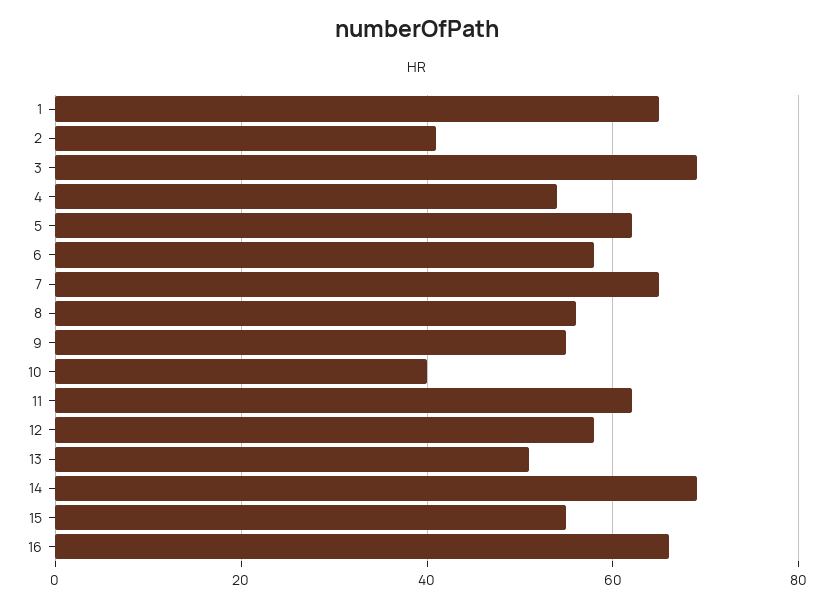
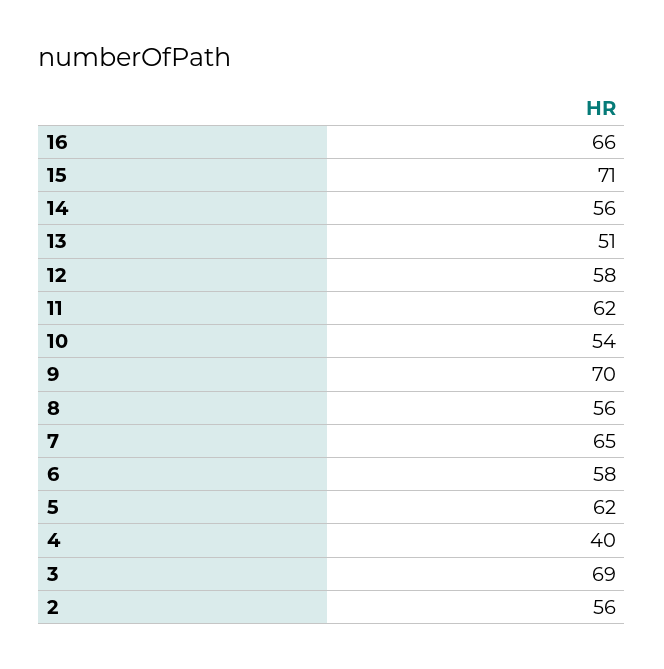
  {
-   "1": 65,
-   "2": 40,
+   "2": 56,
    "3": 69,
-   "4": 55,
+   "4": 40,
    "5": 62,
    "6": 58,
    "7": 65,
    "8": 56,
-   "9": 55,
+   "9": 70,
-   "10": 40,
+   "10": 54,
    "11": 62,
    "12": 58,
    "13": 51,
-   "14": 70,
+   "14": 56,
-   "15": 55,
+   "15": 71,
    "16": 66
  }

